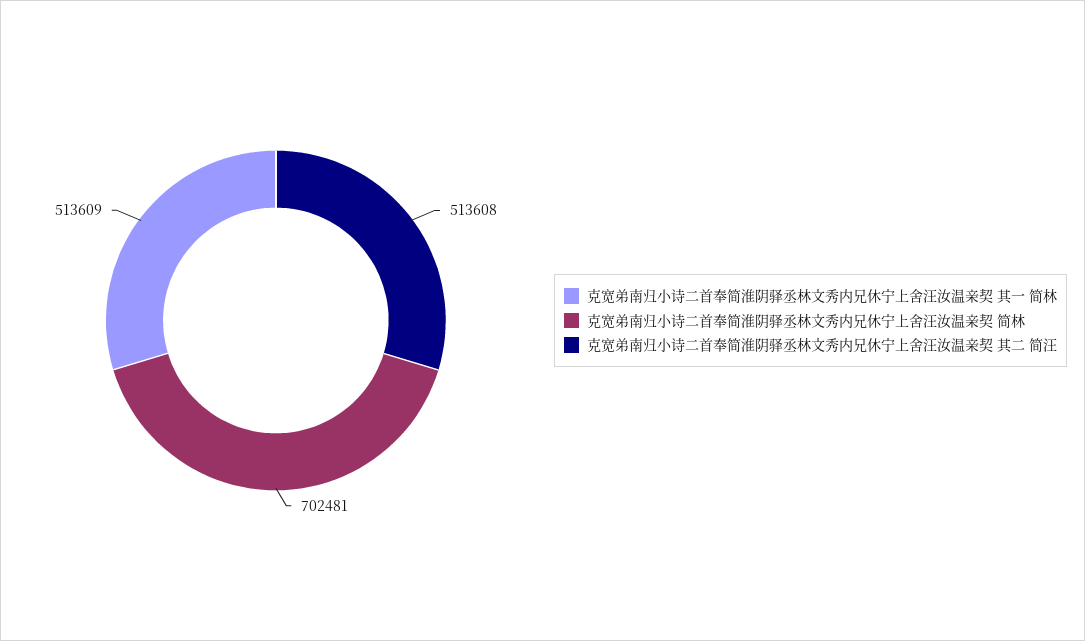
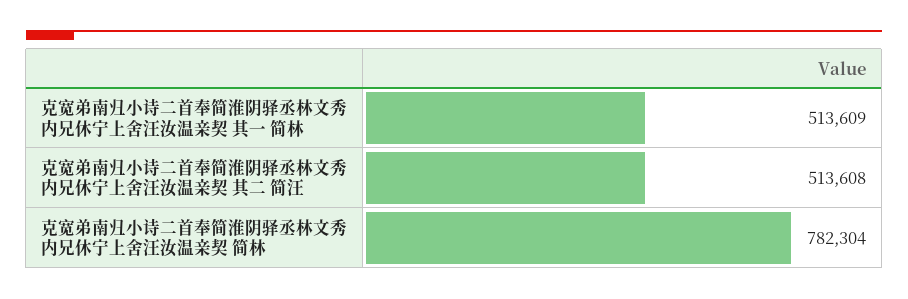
  {
    "克宽弟南归小诗二首奉简淮阴驿丞林文秀内兄休宁上舍汪汝温亲契 其一 简林": 513609,
-   "克宽弟南归小诗二首奉简淮阴驿丞林文秀内兄休宁上舍汪汝温亲契 简林": 702481,
+   "克宽弟南归小诗二首奉简淮阴驿丞林文秀内兄休宁上舍汪汝温亲契 简林": 782304,
    "克宽弟南归小诗二首奉简淮阴驿丞林文秀内兄休宁上舍汪汝温亲契 其二 简汪": 513608
  }

